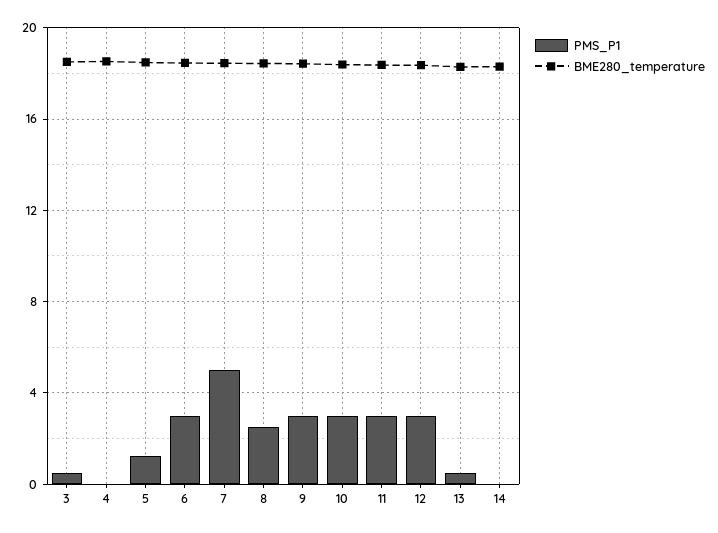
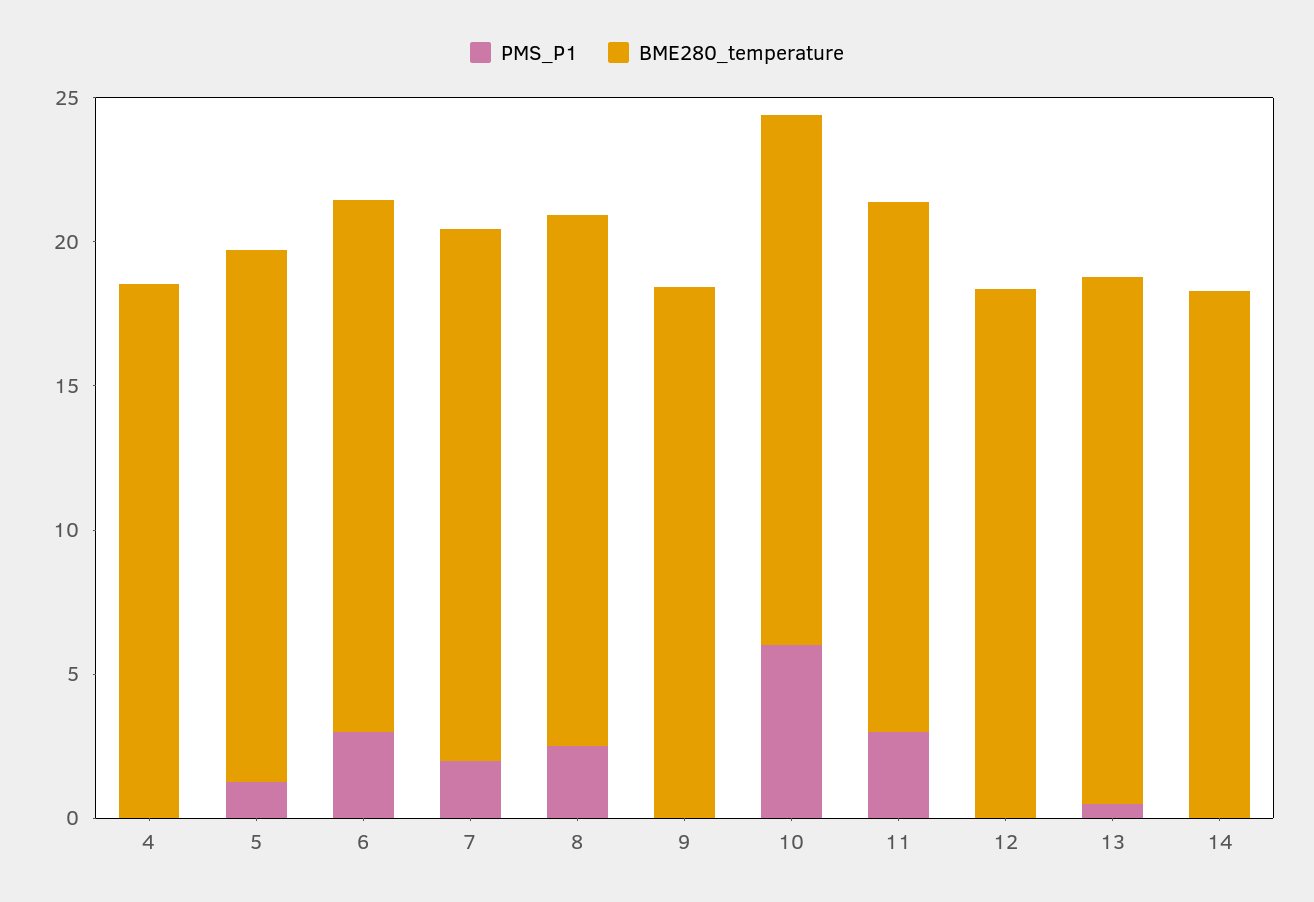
  {
    "PMS_P1": {
-     "3": 0.5,
      "4": 0,
      "5": 1.5,
      "6": 3,
-     "7": 5,
+     "7": 2,
      "8": 2.5,
-     "9": 3,
+     "9": 0,
-     "10": 3,
+     "10": 6,
      "11": 3,
-     "12": 3,
+     "12": 0,
      "13": 0.5,
      "14": 0
    },
    "BME280_temperature": {
-     "3": 18.5,
      "4": 18.5,
      "5": 18.5,
      "6": 18.5,
      "7": 18.5,
      "8": 18.5,
      "9": 18.5,
      "10": 18.5,
      "11": 18.5,
      "12": 18.5,
      "13": 18.5,
      "14": 18.5
    }
  }

